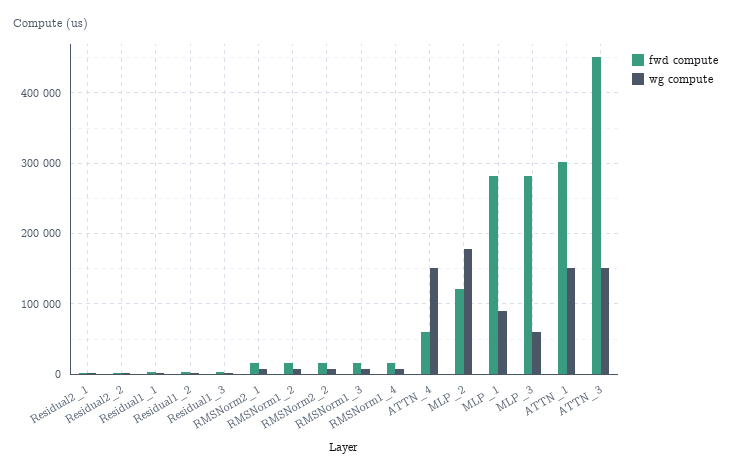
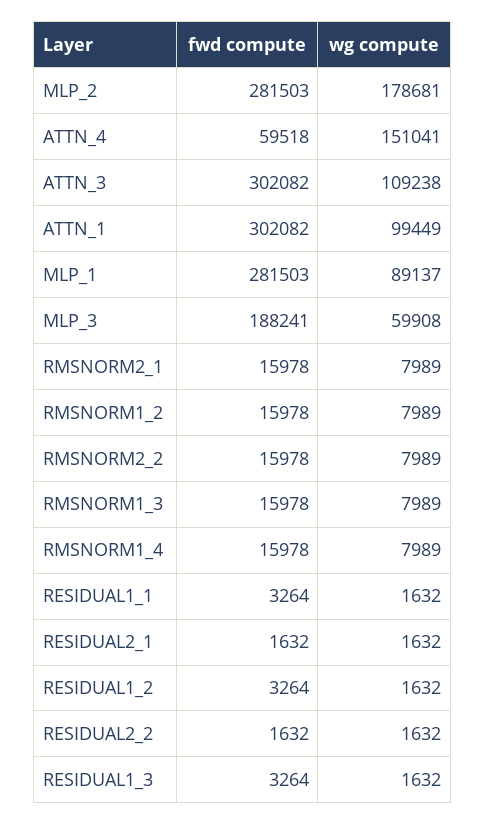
  {
    "fwd compute": {
      "Residual2_1": 1632,
      "Residual2_2": 1632,
      "Residual1_1": 3264,
      "Residual1_2": 3264,
      "Residual1_3": 3264,
      "RMSNorm2_1": 15978,
      "RMSNorm1_2": 15978,
      "RMSNorm2_2": 15978,
      "RMSNorm1_3": 15978,
      "RMSNorm1_4": 15978,
      "ATTN_4": 59518,
-     "MLP_2": 120000,
+     "MLP_2": 281503,
      "MLP_1": 281503,
-     "MLP_3": 280000,
+     "MLP_3": 188241,
      "ATTN_1": 302082,
-     "ATTN_3": 450000
+     "ATTN_3": 302082
    },
    "wg compute": {
      "Residual2_1": 1632,
      "Residual2_2": 1632,
      "Residual1_1": 1632,
      "Residual1_2": 1632,
      "Residual1_3": 1632,
      "RMSNorm2_1": 7989,
      "RMSNorm1_2": 7989,
      "RMSNorm2_2": 7989,
      "RMSNorm1_3": 7989,
      "RMSNorm1_4": 7989,
      "ATTN_4": 151041,
      "MLP_2": 178681,
      "MLP_1": 89137,
      "MLP_3": 59908,
-     "ATTN_1": 150000,
+     "ATTN_1": 99449,
-     "ATTN_3": 150000
+     "ATTN_3": 109238
    }
  }

